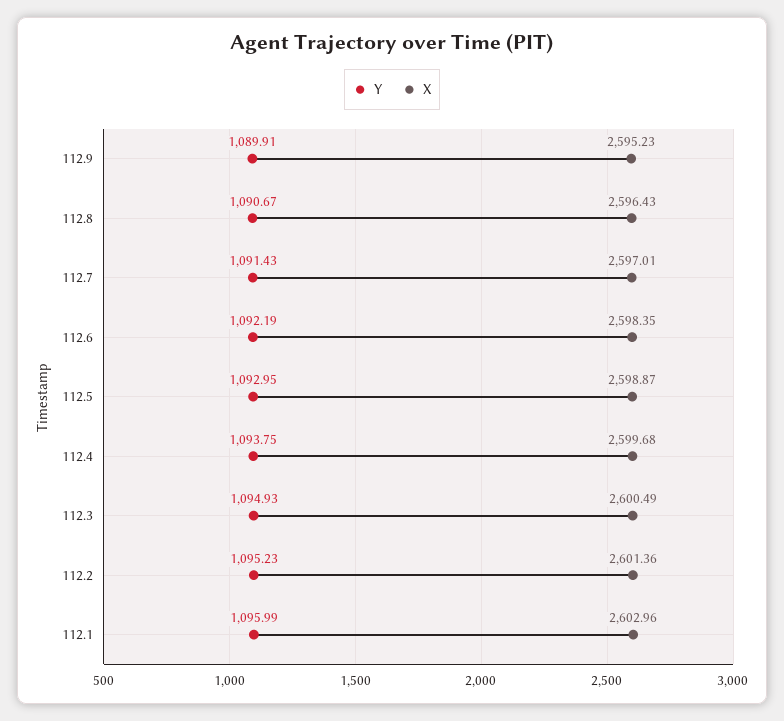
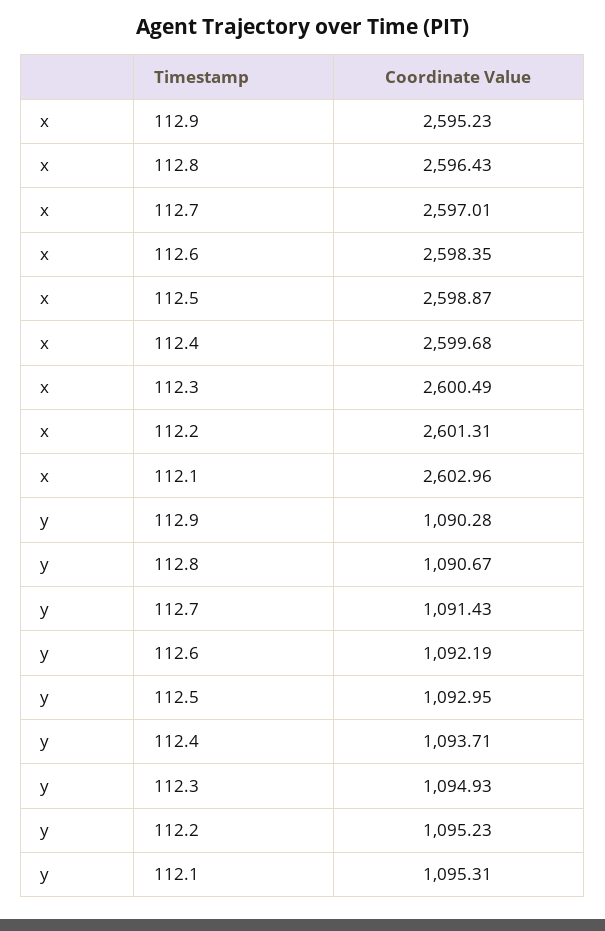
  {
    "Y": {
-     "112.9": 1089.91,
+     "112.9": 1090.28,
      "112.8": 1090.67,
      "112.7": 1091.43,
      "112.6": 1092.19,
      "112.5": 1092.95,
-     "112.4": 1093.75,
+     "112.4": 1093.71,
      "112.3": 1094.93,
      "112.2": 1095.23,
-     "112.1": 1095.99
+     "112.1": 1095.31
    },
    "X": {
      "112.9": 2595.23,
      "112.8": 2596.43,
      "112.7": 2597.01,
      "112.6": 2598.35,
      "112.5": 2598.87,
      "112.4": 2599.68,
      "112.3": 2600.49,
-     "112.2": 2601.36,
+     "112.2": 2601.31,
      "112.1": 2602.96
    }
  }

